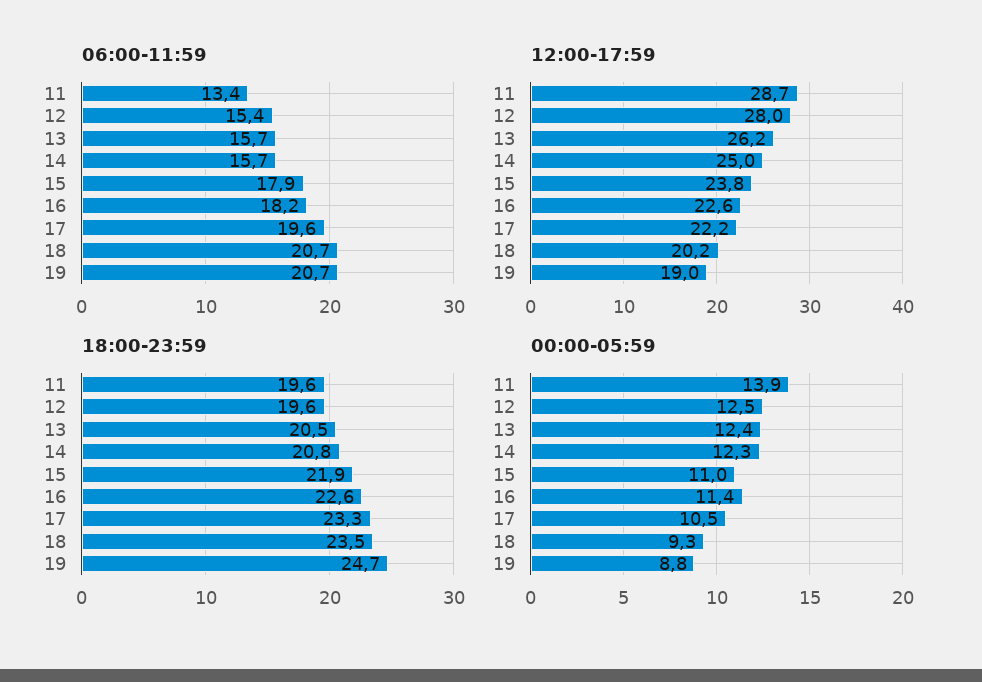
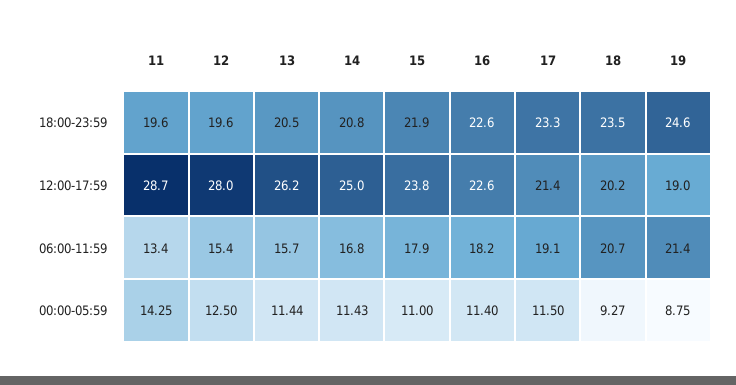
  {
    "06:00-11:59": {
      "11": 13.4,
      "12": 15.4,
      "13": 15.7,
-     "14": 15.7,
+     "14": 16.8,
      "15": 17.9,
      "16": 18.2,
-     "17": 19.6,
+     "17": 19.1,
      "18": 20.7,
-     "19": 20.7
+     "19": 21.4
    },
    "12:00-17:59": {
      "11": 28.7,
      "12": 28,
      "13": 26.2,
      "14": 25,
      "15": 23.8,
      "16": 22.6,
-     "17": 22.2,
+     "17": 21.4,
      "18": 20.2,
      "19": 19
    },
    "18:00-23:59": {
      "11": 19.6,
      "12": 19.6,
      "13": 20.5,
      "14": 20.8,
      "15": 21.9,
      "16": 22.6,
      "17": 23.3,
      "18": 23.5,
-     "19": 24.7
+     "19": 24.6
    },
    "00:00-05:59": {
-     "11": 13.9,
+     "11": 14.25,
      "12": 12.5,
-     "13": 12.4,
+     "13": 11.44,
-     "14": 12.3,
+     "14": 11.43,
      "15": 11,
      "16": 11.4,
-     "17": 10.5,
+     "17": 11.5,
      "18": 9.27,
      "19": 8.75
    }
  }

